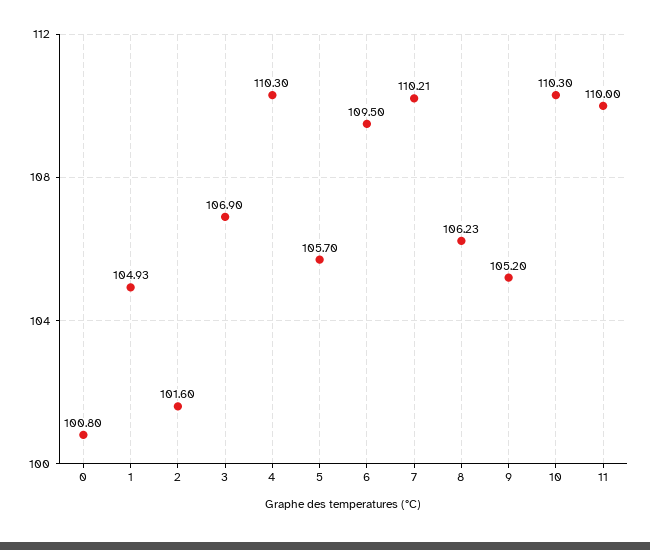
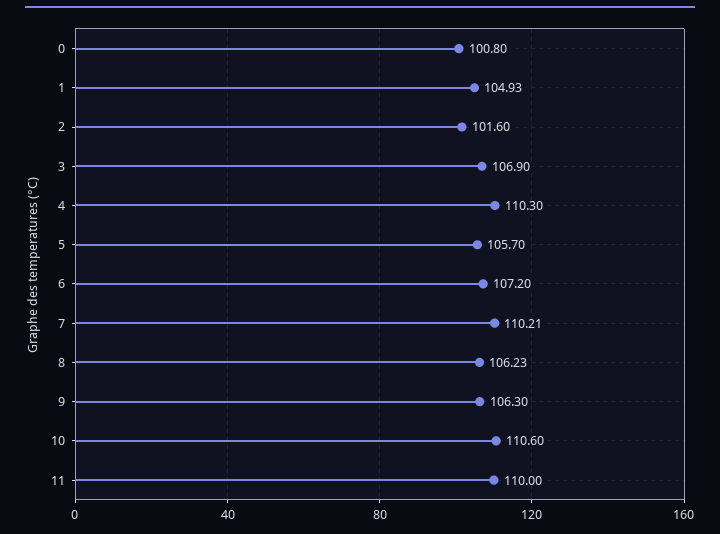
  {
    "0": 100.8,
    "1": 104.93,
    "2": 101.6,
    "3": 106.9,
    "4": 110.3,
    "5": 105.7,
-   "6": 109.5,
+   "6": 107.2,
    "7": 110.21,
    "8": 106.23,
-   "9": 105.2,
+   "9": 106.3,
-   "10": 110.3,
+   "10": 110.6,
    "11": 110
  }

